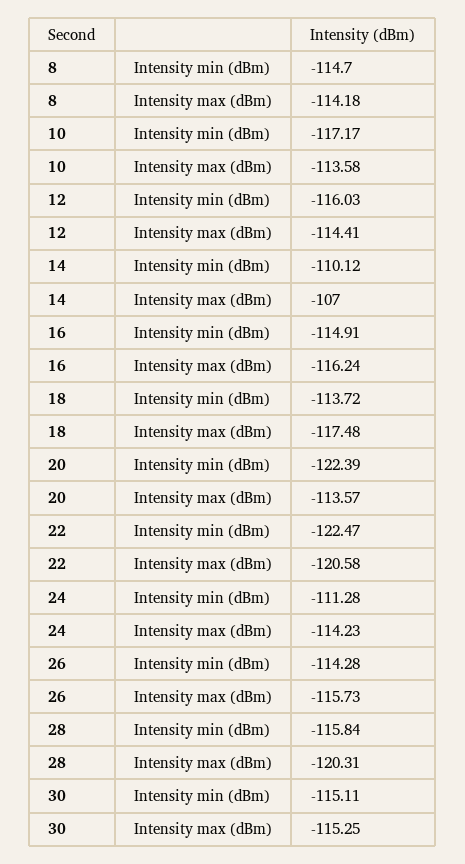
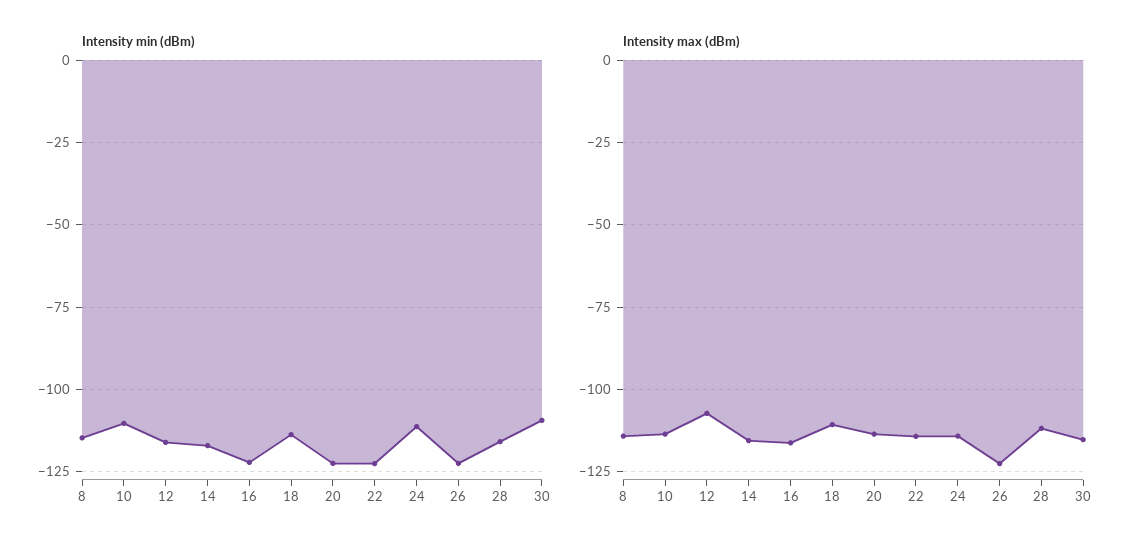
  {
    "Intensity min (dBm)": {
      "8": -114.7,
-     "10": -117.17,
+     "10": -110,
      "12": -116.03,
-     "14": -110.12,
+     "14": -117.5,
-     "16": -114.91,
+     "16": -122.5,
      "18": -113.72,
      "20": -122.39,
      "22": -122.47,
      "24": -111.28,
-     "26": -114.28,
+     "26": -122.5,
      "28": -115.84,
-     "30": -115.11
+     "30": -110
    },
    "Intensity max (dBm)": {
      "8": -114.18,
      "10": -113.58,
-     "12": -114.41,
+     "12": -107.5,
-     "14": -107,
+     "14": -115,
      "16": -116.24,
-     "18": -117.48,
+     "18": -110,
      "20": -113.57,
-     "22": -120.58,
+     "22": -115,
      "24": -114.23,
-     "26": -115.73,
+     "26": -122.5,
-     "28": -120.31,
+     "28": -112.5,
      "30": -115.25
    }
  }

